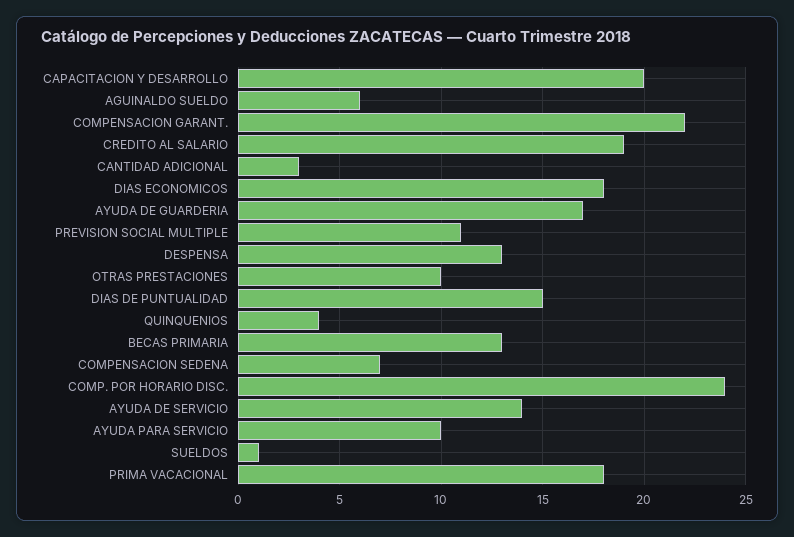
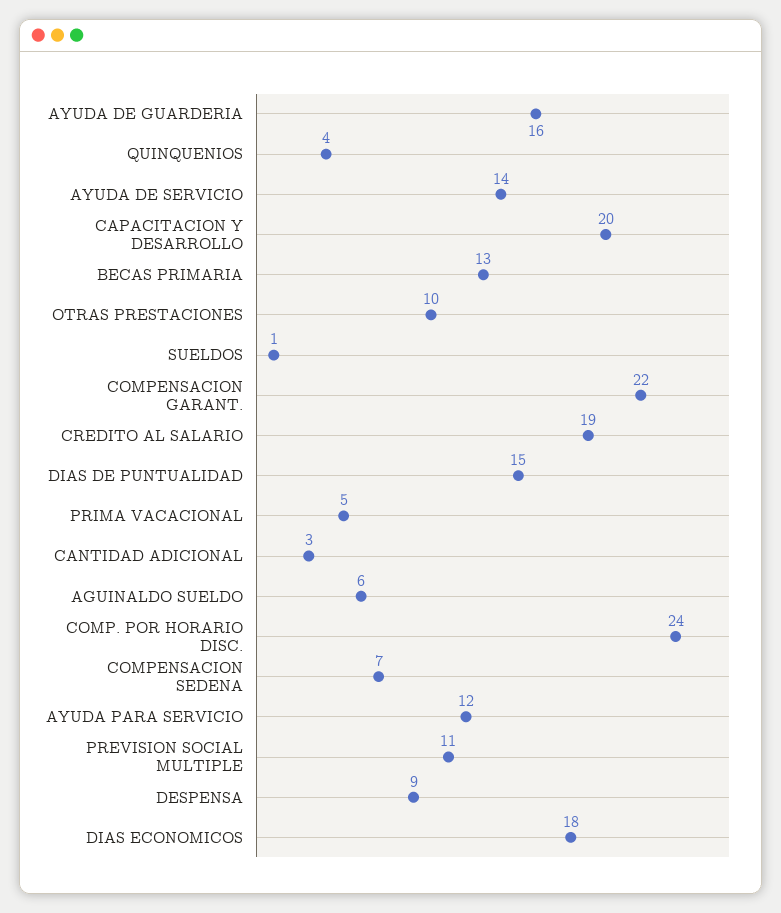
  {
    "CAPACITACION Y DESARROLLO": 20,
    "AGUINALDO SUELDO": 6,
    "COMPENSACION GARANT.": 22,
    "CREDITO AL SALARIO": 19,
    "CANTIDAD ADICIONAL": 3,
    "DIAS ECONOMICOS": 18,
-   "AYUDA DE GUARDERIA": 17,
+   "AYUDA DE GUARDERIA": 16,
    "PREVISION SOCIAL MULTIPLE": 11,
-   "DESPENSA": 13,
+   "DESPENSA": 9,
    "OTRAS PRESTACIONES": 10,
    "DIAS DE PUNTUALIDAD": 15,
    "QUINQUENIOS": 4,
    "BECAS PRIMARIA": 13,
    "COMPENSACION SEDENA": 7,
    "COMP. POR HORARIO DISC.": 24,
    "AYUDA DE SERVICIO": 14,
-   "AYUDA PARA SERVICIO": 10,
+   "AYUDA PARA SERVICIO": 12,
    "SUELDOS": 1,
-   "PRIMA VACACIONAL": 18
+   "PRIMA VACACIONAL": 5
  }

